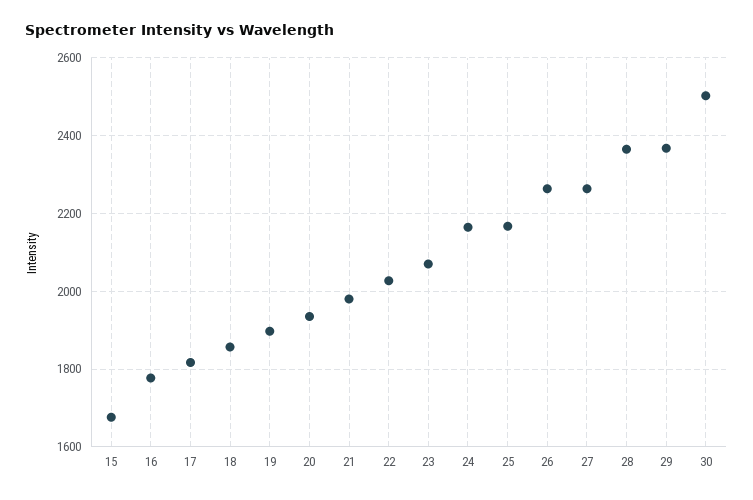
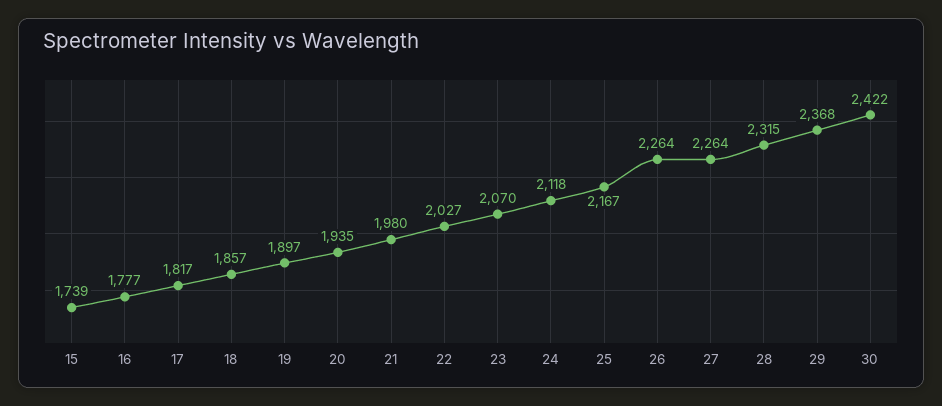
  {
-   "15": 1680,
+   "15": 1739,
    "16": 1777,
    "17": 1817,
    "18": 1857,
    "19": 1897,
    "20": 1935,
    "21": 1980,
    "22": 2027,
    "23": 2070,
-   "24": 2160,
+   "24": 2118,
    "25": 2167,
    "26": 2264,
    "27": 2264,
-   "28": 2360,
+   "28": 2315,
    "29": 2368,
-   "30": 2500
+   "30": 2422
  }

